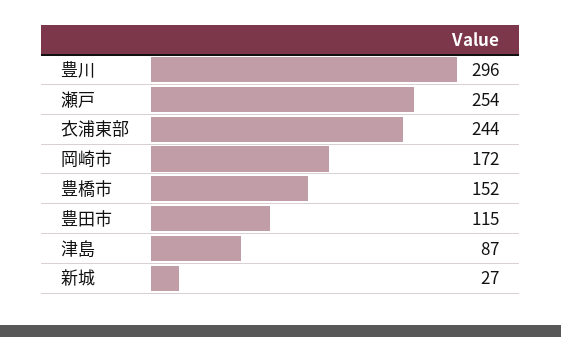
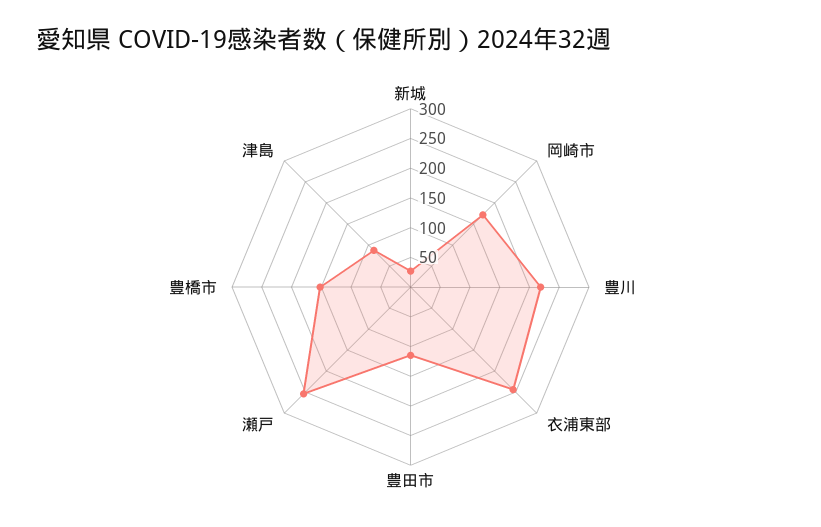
  {
-   "豊川": 296,
+   "豊川": 225,
    "瀬戸": 254,
    "衣浦東部": 244,
    "岡崎市": 172,
    "豊橋市": 152,
    "豊田市": 115,
    "津島": 87,
    "新城": 27
  }

